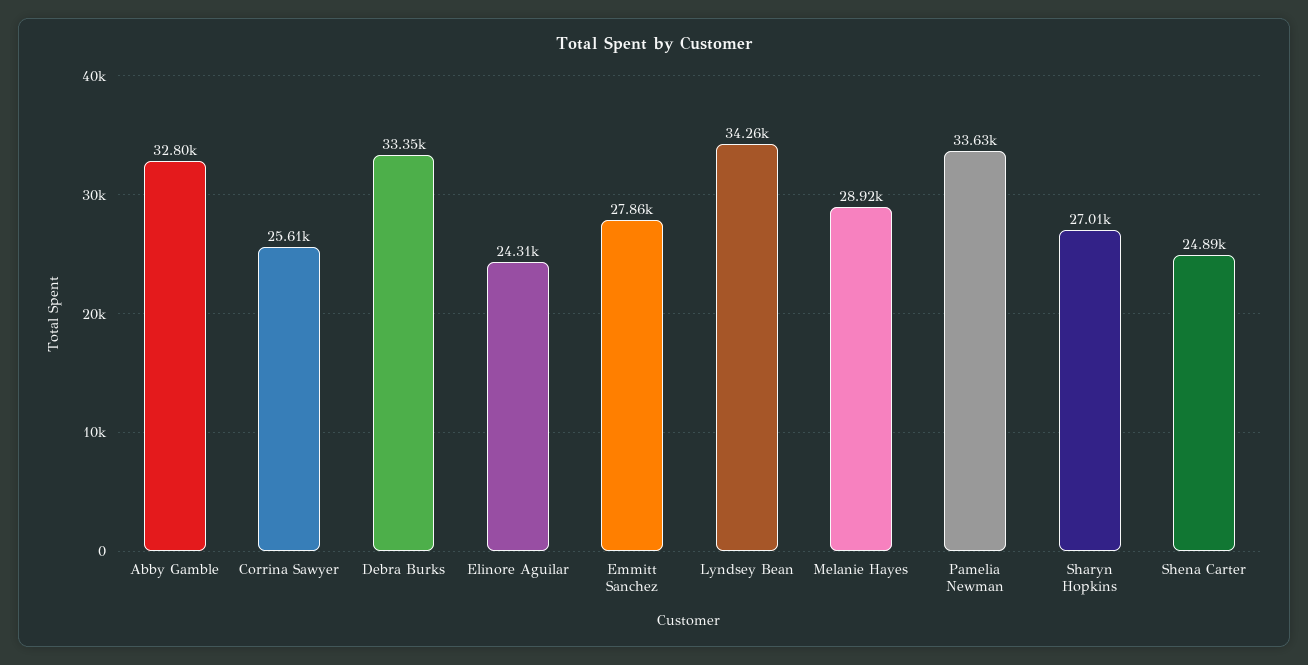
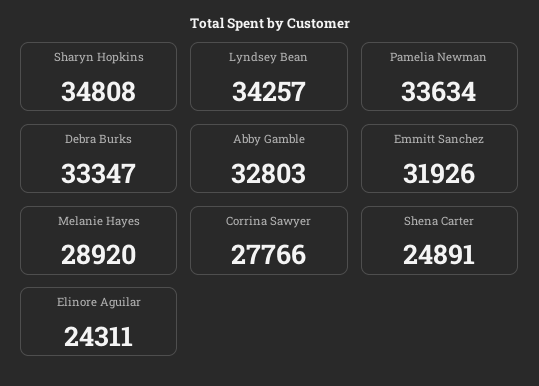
  {
    "Abby Gamble": 32803,
-   "Corrina Sawyer": 25610,
+   "Corrina Sawyer": 27766,
    "Debra Burks": 33347,
    "Elinore Aguilar": 24311,
-   "Emmitt Sanchez": 27860,
+   "Emmitt Sanchez": 31926,
    "Lyndsey Bean": 34257,
    "Melanie Hayes": 28920,
    "Pamelia Newman": 33634,
-   "Sharyn Hopkins": 27010,
+   "Sharyn Hopkins": 34808,
    "Shena Carter": 24891
  }

